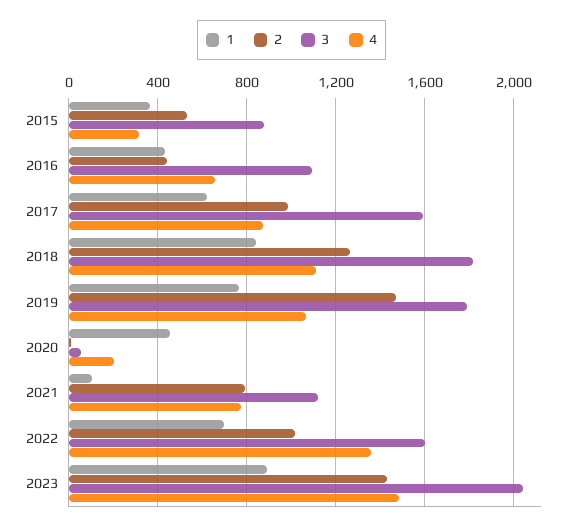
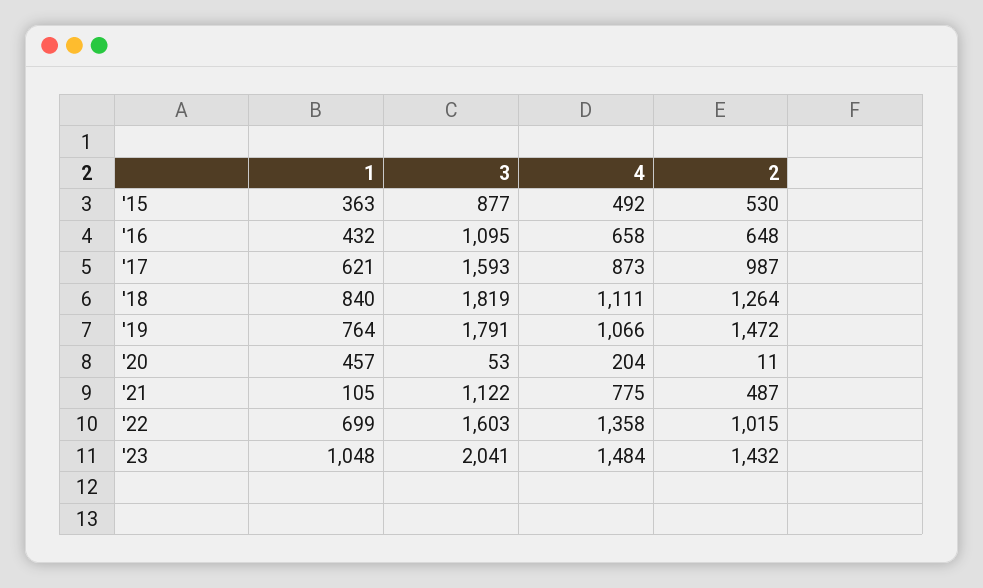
  {
    "1": {
      "2015": 363,
      "2016": 432,
      "2017": 621,
      "2018": 840,
      "2019": 764,
      "2020": 457,
      "2021": 105,
      "2022": 699,
-     "2023": 900
+     "2023": 1048
    },
    "2": {
      "2015": 530,
-     "2016": 450,
+     "2016": 648,
      "2017": 987,
      "2018": 1264,
      "2019": 1472,
      "2020": 11,
-     "2021": 800,
+     "2021": 487,
      "2022": 1015,
      "2023": 1432
    },
    "3": {
      "2015": 877,
      "2016": 1095,
      "2017": 1593,
      "2018": 1819,
      "2019": 1791,
      "2020": 53,
      "2021": 1122,
      "2022": 1603,
      "2023": 2041
    },
    "4": {
-     "2015": 300,
+     "2015": 492,
      "2016": 658,
      "2017": 873,
      "2018": 1111,
      "2019": 1066,
      "2020": 204,
      "2021": 775,
      "2022": 1358,
      "2023": 1484
    }
  }

